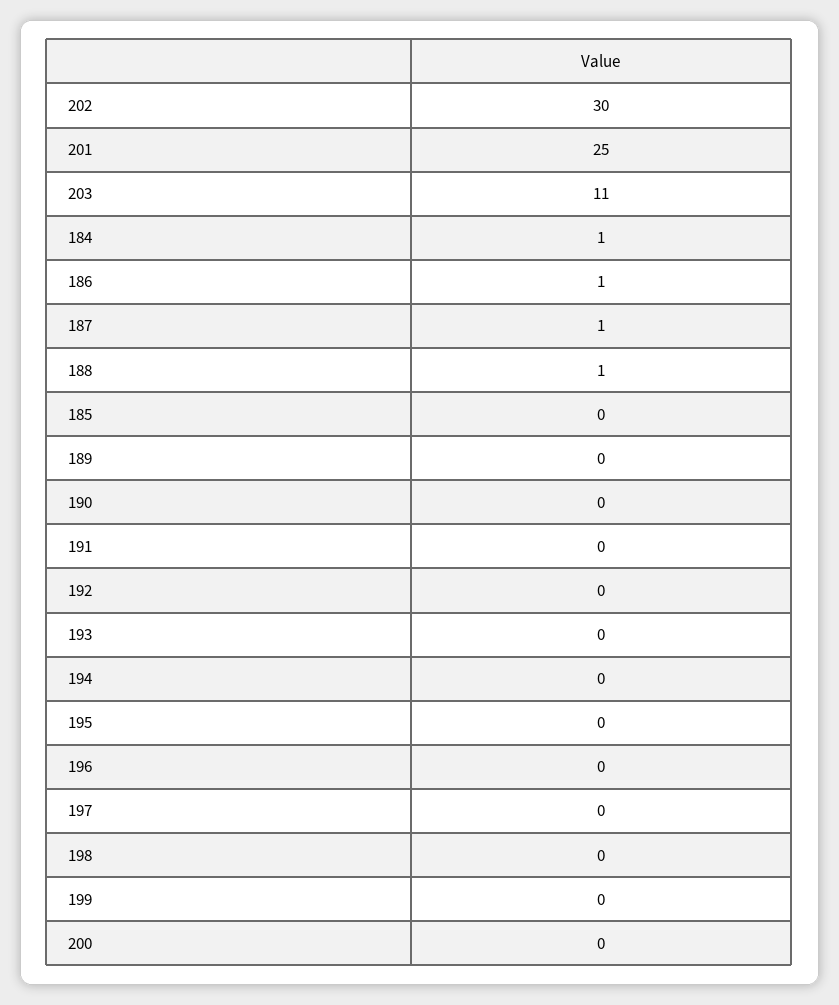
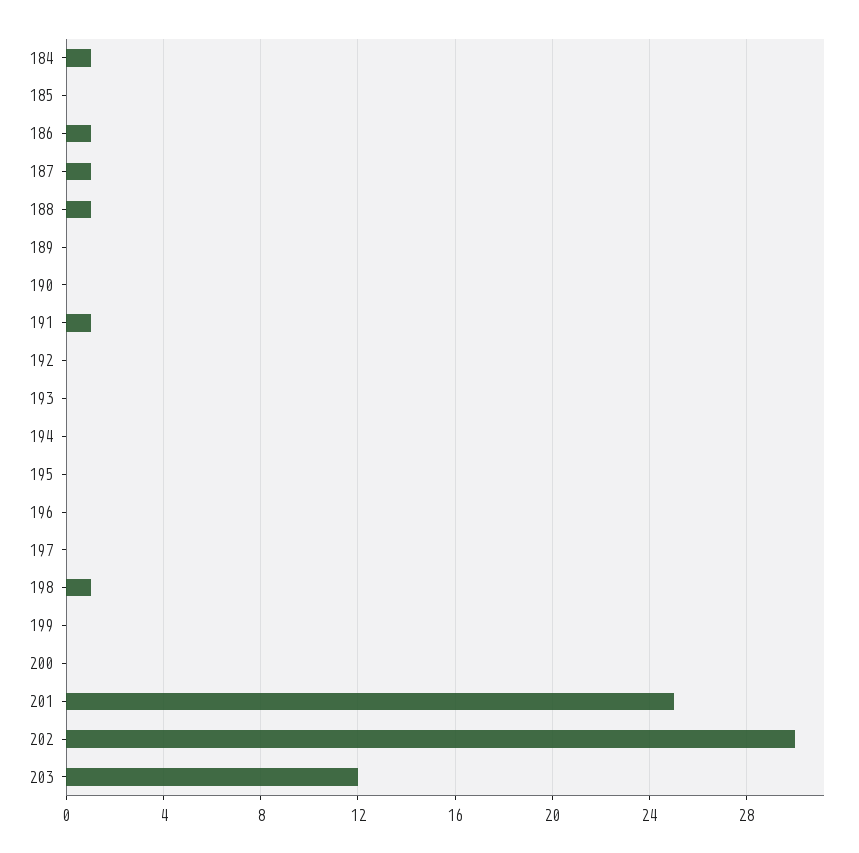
  {
    "202": 30,
    "201": 25,
-   "203": 11,
+   "203": 12,
    "184": 1,
    "186": 1,
    "187": 1,
    "188": 1,
    "185": 0,
    "189": 0,
    "190": 0,
-   "191": 0,
+   "191": 1,
    "192": 0,
    "193": 0,
    "194": 0,
    "195": 0,
    "196": 0,
    "197": 0,
-   "198": 0,
+   "198": 1,
    "199": 0,
    "200": 0
  }

